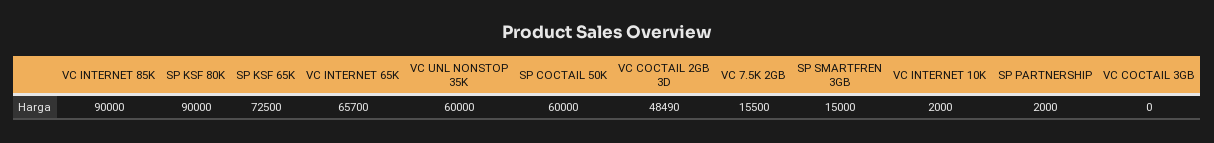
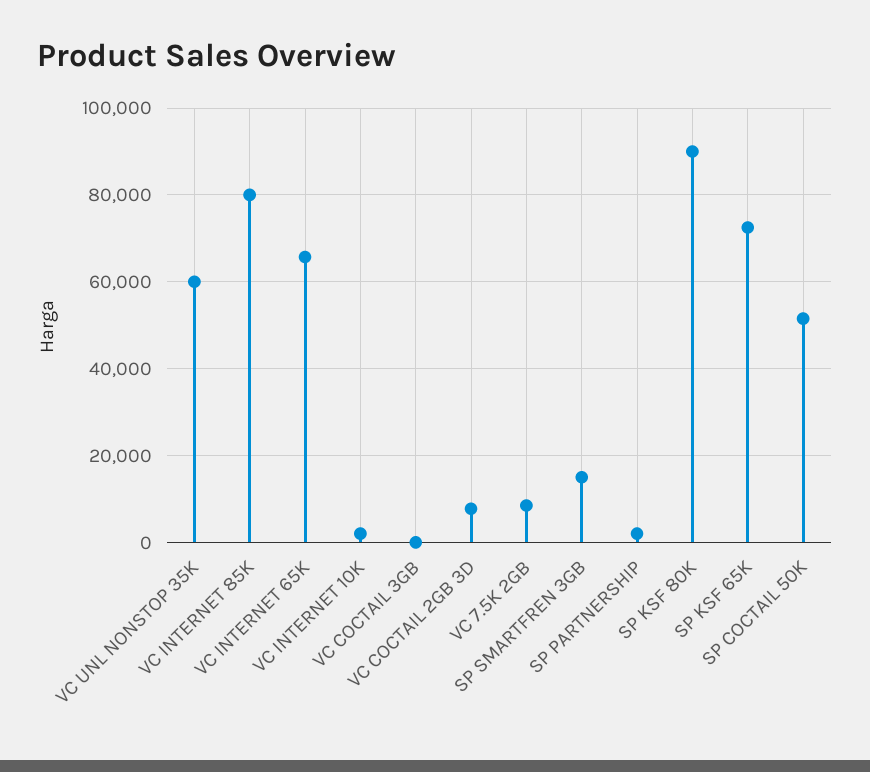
  {
-   "VC INTERNET 85K": 90000,
+   "VC INTERNET 85K": 80000,
    "SP KSF 80K": 90000,
    "SP KSF 65K": 72500,
    "VC INTERNET 65K": 65700,
    "VC UNL NONSTOP 35K": 60000,
-   "SP COCTAIL 50K": 60000,
+   "SP COCTAIL 50K": 52000,
-   "VC COCTAIL 2GB 3D": 48490,
+   "VC COCTAIL 2GB 3D": 8000,
-   "VC 7.5K 2GB": 15500,
+   "VC 7.5K 2GB": 8000,
    "SP SMARTFREN 3GB": 15000,
    "VC INTERNET 10K": 2000,
    "SP PARTNERSHIP": 2000,
    "VC COCTAIL 3GB": 0
  }

